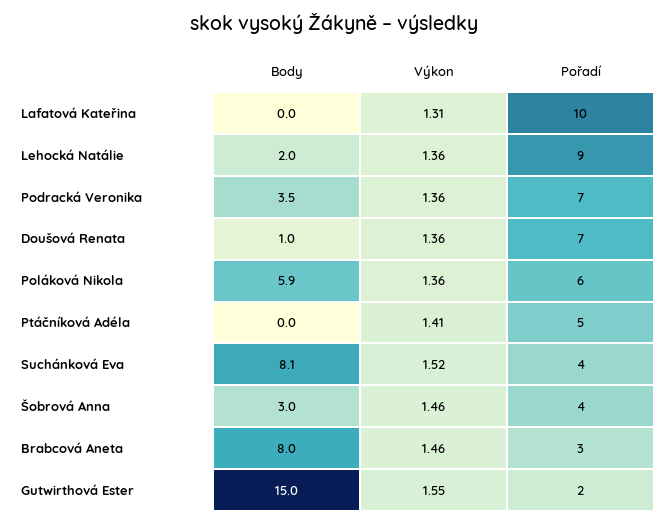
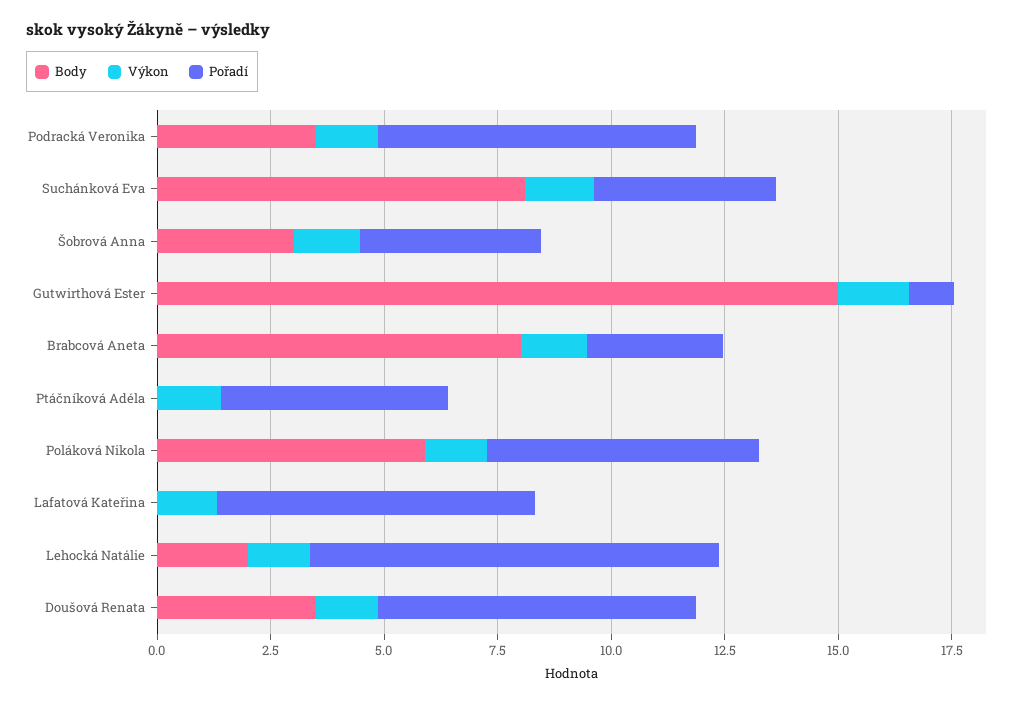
  {
    "Body": {
      "Lafatová Kateřina": 0,
      "Lehocká Natálie": 2,
      "Podracká Veronika": 3.5,
-     "Doušová Renata": 1,
+     "Doušová Renata": 3.5,
      "Poláková Nikola": 5.9,
      "Ptáčníková Adéla": 0,
      "Suchánková Eva": 8.1,
      "Šobrová Anna": 3,
      "Brabcová Aneta": 8,
      "Gutwirthová Ester": 15
    },
    "Výkon": {
      "Lafatová Kateřina": 1.31,
      "Lehocká Natálie": 1.36,
      "Podracká Veronika": 1.36,
      "Doušová Renata": 1.36,
      "Poláková Nikola": 1.36,
      "Ptáčníková Adéla": 1.41,
      "Suchánková Eva": 1.52,
      "Šobrová Anna": 1.46,
      "Brabcová Aneta": 1.46,
      "Gutwirthová Ester": 1.55
    },
    "Pořadí": {
-     "Lafatová Kateřina": 10,
+     "Lafatová Kateřina": 7,
      "Lehocká Natálie": 9,
      "Podracká Veronika": 7,
      "Doušová Renata": 7,
      "Poláková Nikola": 6,
      "Ptáčníková Adéla": 5,
      "Suchánková Eva": 4,
      "Šobrová Anna": 4,
      "Brabcová Aneta": 3,
-     "Gutwirthová Ester": 2
+     "Gutwirthová Ester": 1
    }
  }

